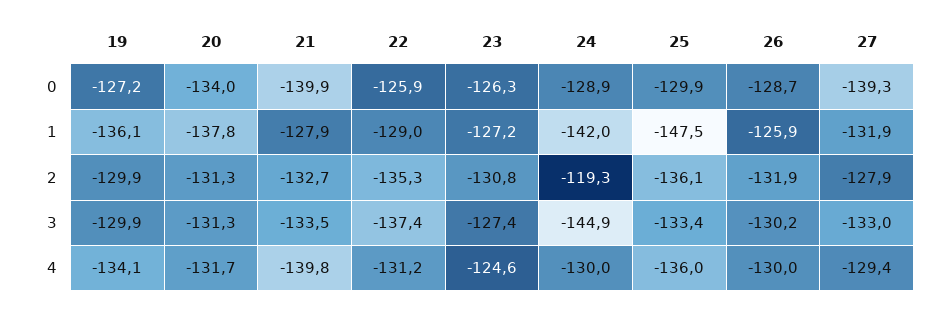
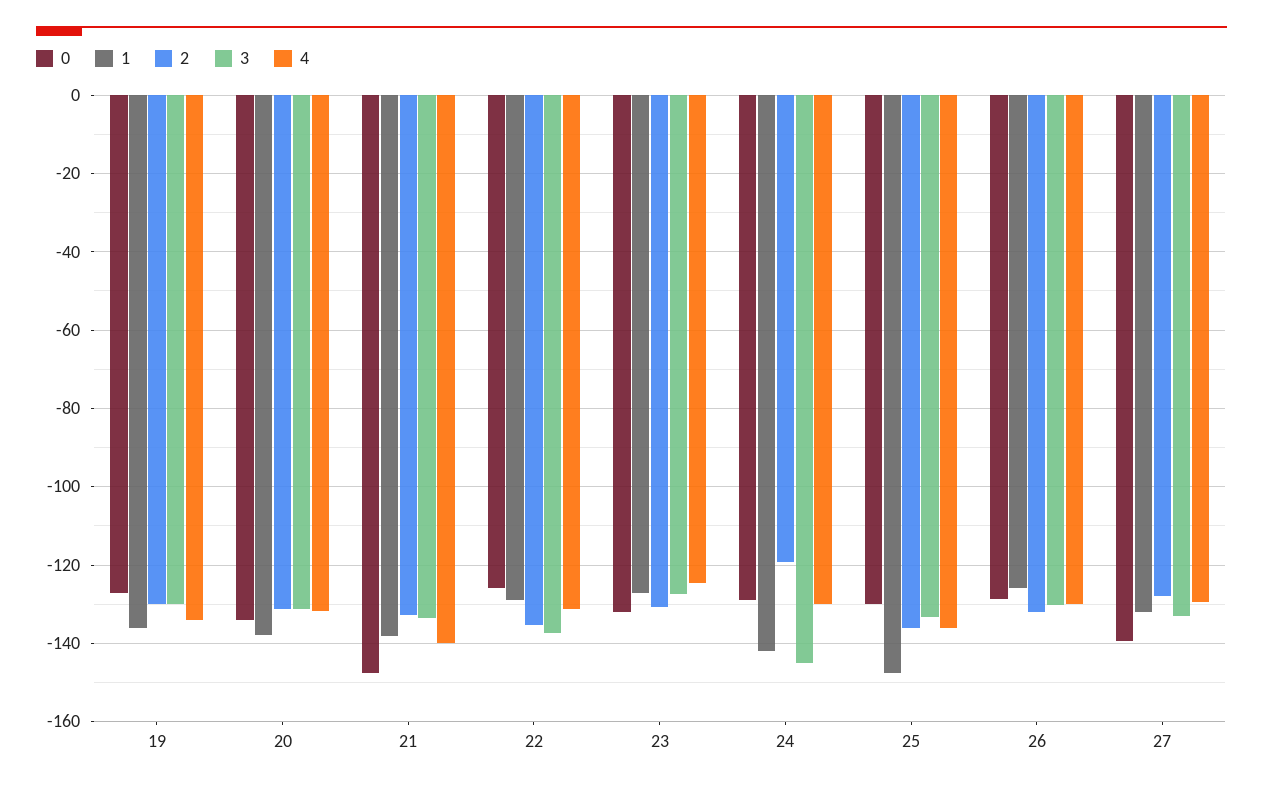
  {
    "0": {
      "19": -127.2,
      "20": -134,
-     "21": -139.9,
+     "21": -148,
      "22": -125.9,
-     "23": -126.3,
+     "23": -132,
      "24": -128.9,
      "25": -129.9,
      "26": -128.7,
      "27": -139.3
    },
    "1": {
      "19": -136.1,
      "20": -137.8,
-     "21": -127.9,
+     "21": -138,
      "22": -129,
      "23": -127.2,
      "24": -142,
      "25": -147.5,
      "26": -125.9,
      "27": -131.9
    },
    "2": {
      "19": -129.9,
      "20": -131.3,
      "21": -132.7,
      "22": -135.3,
      "23": -130.8,
      "24": -119.3,
      "25": -136.1,
      "26": -131.9,
      "27": -127.9
    },
    "3": {
      "19": -129.9,
      "20": -131.3,
      "21": -133.5,
      "22": -137.4,
      "23": -127.4,
      "24": -144.9,
      "25": -133.4,
      "26": -130.2,
      "27": -133
    },
    "4": {
      "19": -134.1,
      "20": -131.7,
      "21": -139.8,
      "22": -131.2,
      "23": -124.6,
      "24": -130,
      "25": -136,
      "26": -130,
      "27": -129.4
    }
  }

